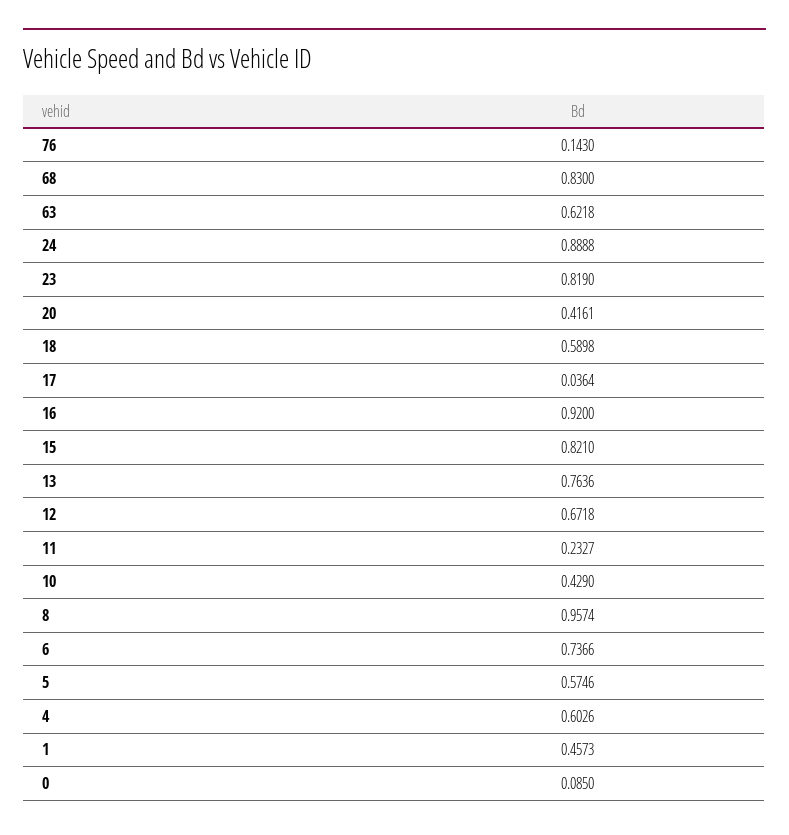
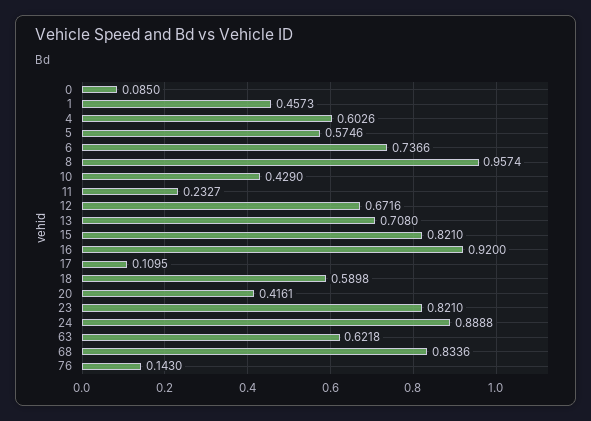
  {
    "76": 0.143,
-   "68": 0.83,
+   "68": 0.8336,
    "63": 0.6218,
    "24": 0.8888,
-   "23": 0.819,
+   "23": 0.821,
    "20": 0.4161,
    "18": 0.5898,
-   "17": 0.0364,
+   "17": 0.1095,
    "16": 0.92,
    "15": 0.821,
-   "13": 0.7636,
+   "13": 0.708,
-   "12": 0.6718,
+   "12": 0.6716,
    "11": 0.2327,
    "10": 0.429,
    "8": 0.9574,
    "6": 0.7366,
    "5": 0.5746,
    "4": 0.6026,
    "1": 0.4573,
    "0": 0.085
  }

